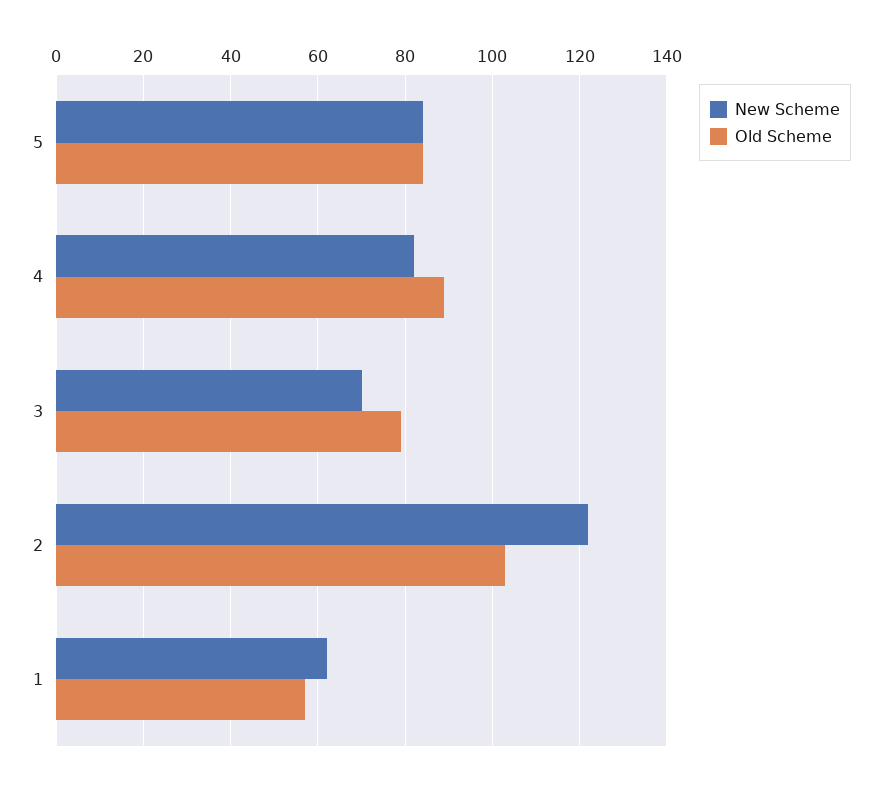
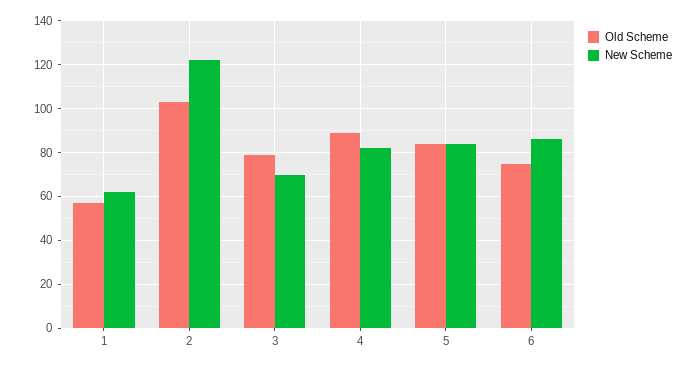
  {
    "New Scheme": {
      "5": 85,
      "4": 80,
      "3": 70,
      "2": 120,
-     "1": 60
+     "1": 60,
+     "6": 85
    },
    "Old Scheme": {
      "5": 85,
      "4": 90,
      "3": 80,
      "2": 105,
-     "1": 55
+     "1": 55,
+     "6": 75
    }
  }

